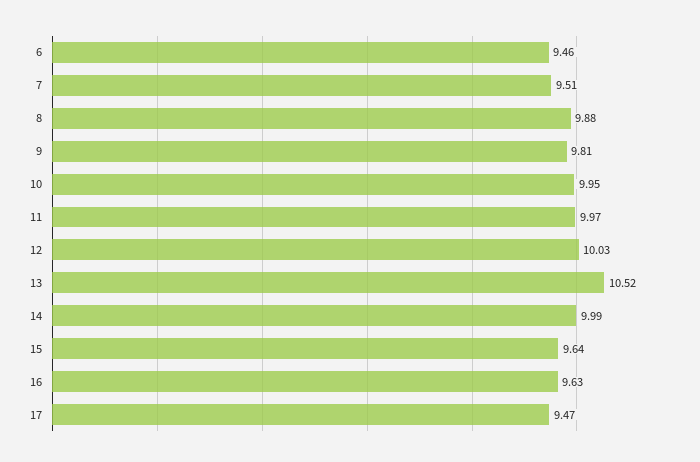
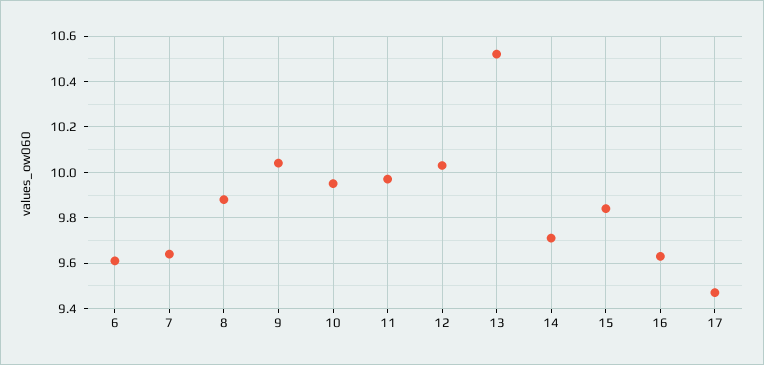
  {
-   "6": 9.46,
+   "6": 9.6,
-   "7": 9.51,
+   "7": 9.65,
    "8": 9.88,
-   "9": 9.81,
+   "9": 10.05,
    "10": 9.95,
    "11": 9.97,
    "12": 10.03,
    "13": 10.52,
-   "14": 9.99,
+   "14": 9.7,
-   "15": 9.64,
+   "15": 9.85,
    "16": 9.63,
    "17": 9.47
  }

